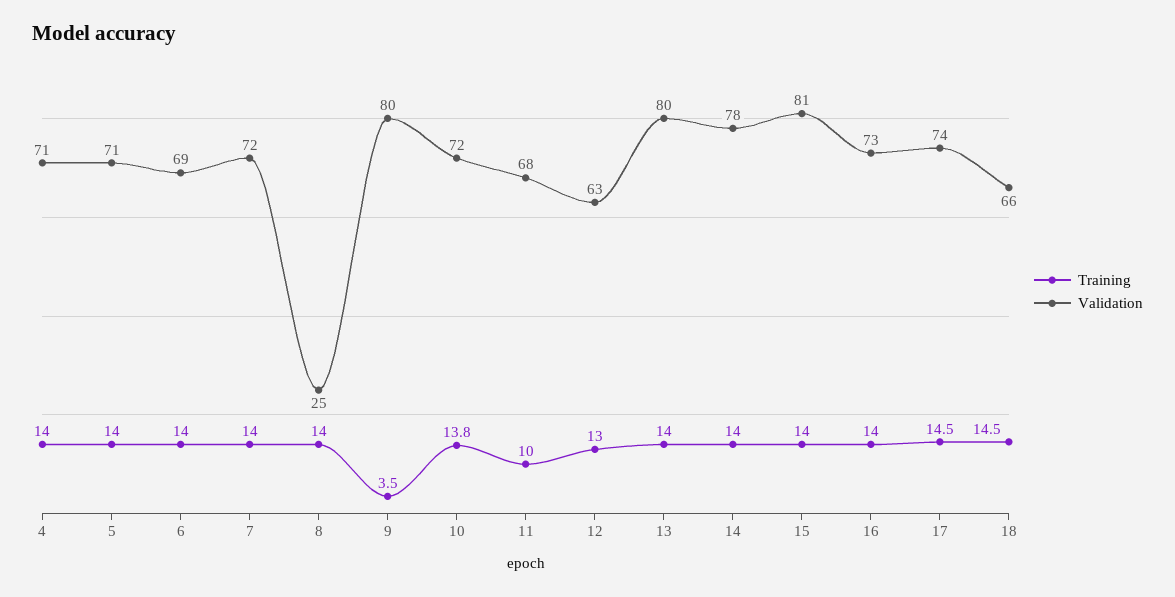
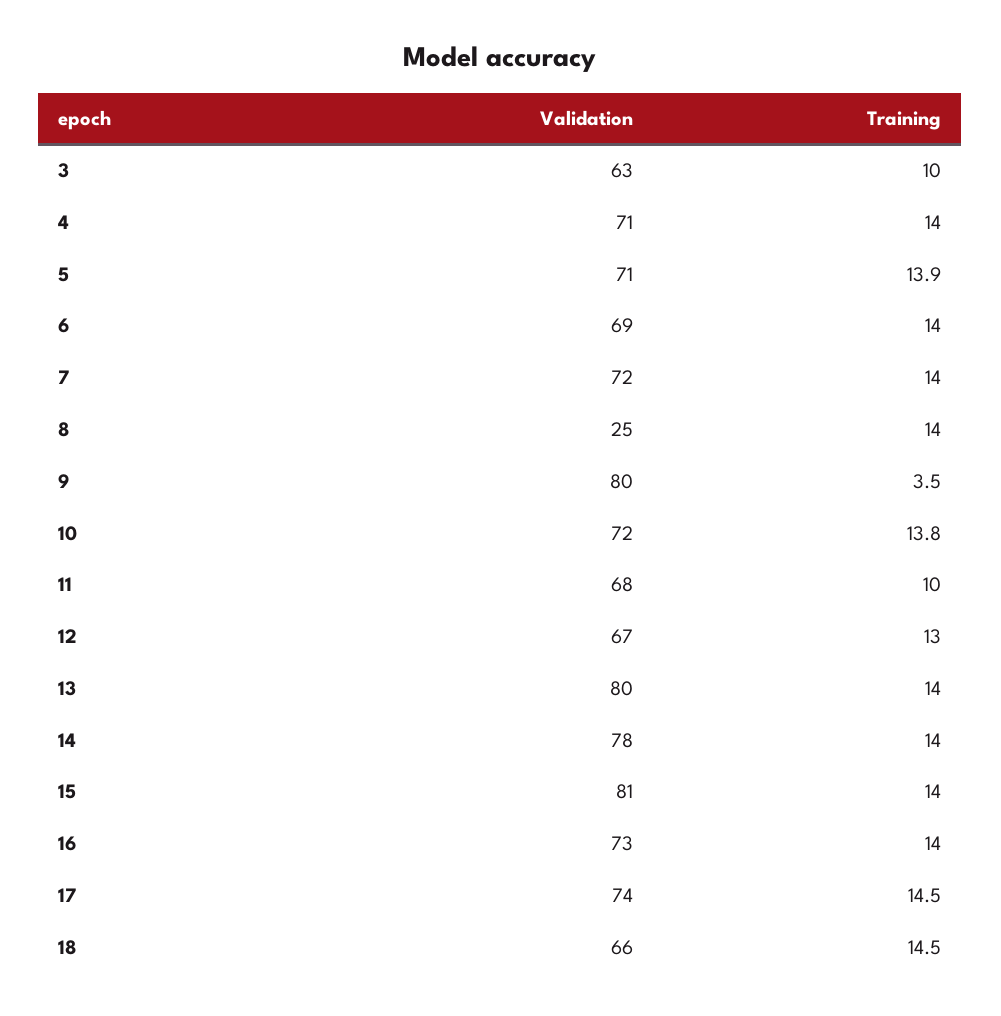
  {
    "Training": {
      "4": 14,
-     "5": 14,
+     "5": 13.9,
      "6": 14,
      "7": 14,
      "8": 14,
      "9": 3.5,
      "10": 13.8,
      "11": 10,
      "12": 13,
      "13": 14,
      "14": 14,
      "15": 14,
      "16": 14,
      "17": 14.5,
-     "18": 14.5
+     "18": 14.5,
+     "3": 10
    },
    "Validation": {
      "4": 71,
      "5": 71,
      "6": 69,
      "7": 72,
      "8": 25,
      "9": 80,
      "10": 72,
      "11": 68,
-     "12": 63,
+     "12": 67,
      "13": 80,
      "14": 78,
      "15": 81,
      "16": 73,
      "17": 74,
-     "18": 66
+     "18": 66,
+     "3": 63
    }
  }

